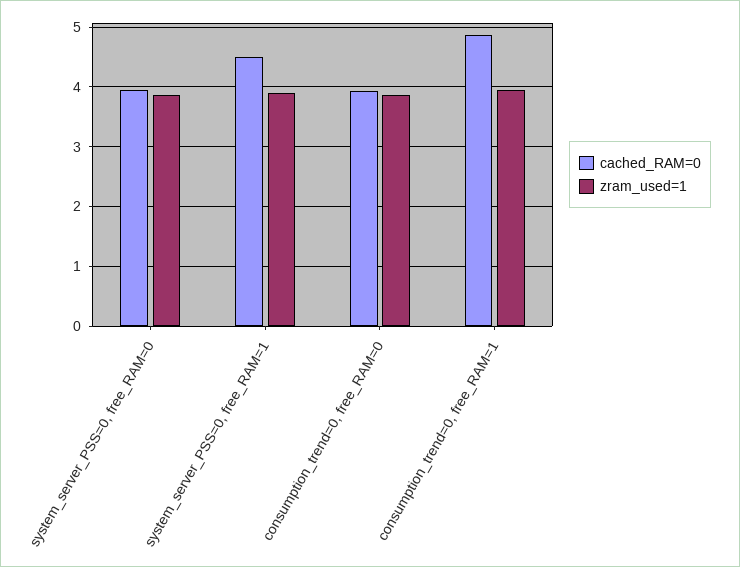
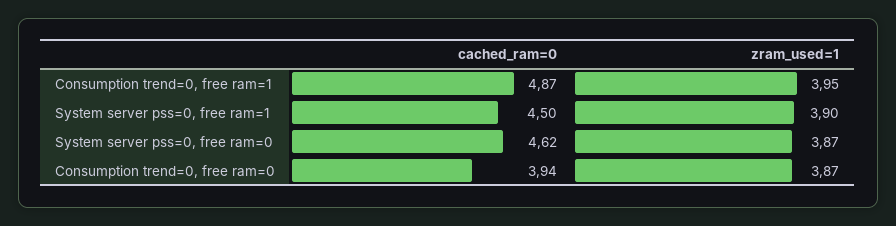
  {
    "cached_RAM=0": {
-     "system_server_PSS=0, free_RAM=0": 4,
+     "system_server_PSS=0, free_RAM=0": 4.62,
      "system_server_PSS=0, free_RAM=1": 4.5,
      "consumption_trend=0, free_RAM=0": 3.94,
      "consumption_trend=0, free_RAM=1": 4.87
    },
    "zram_used=1": {
      "system_server_PSS=0, free_RAM=0": 3.87,
      "system_server_PSS=0, free_RAM=1": 3.9,
      "consumption_trend=0, free_RAM=0": 3.87,
      "consumption_trend=0, free_RAM=1": 3.95
    }
  }

